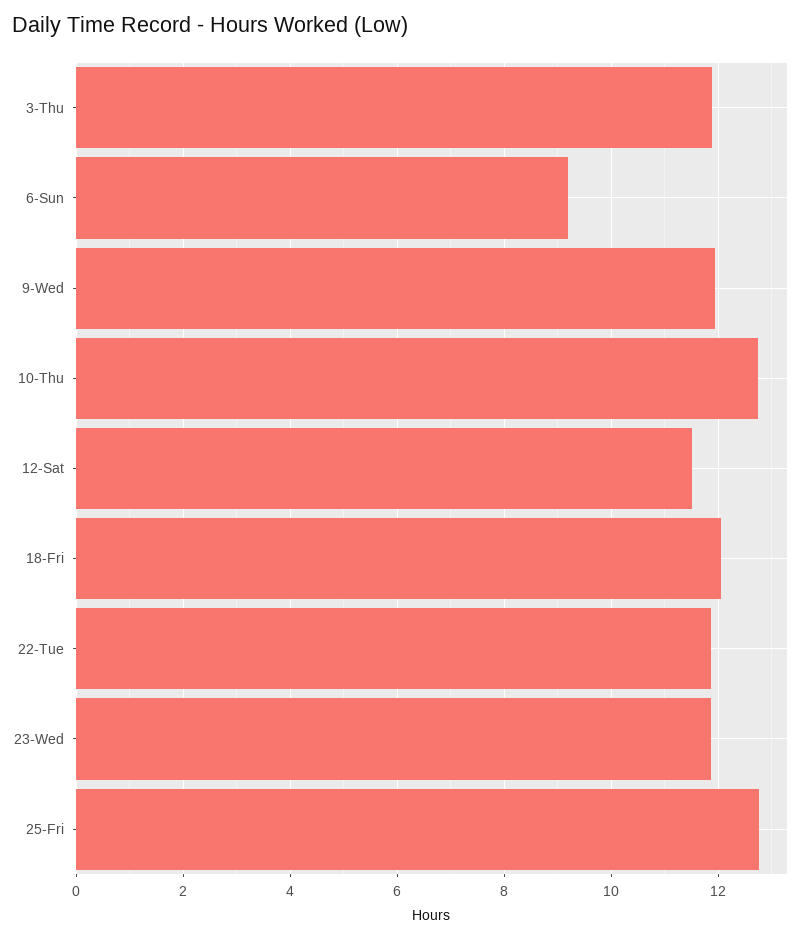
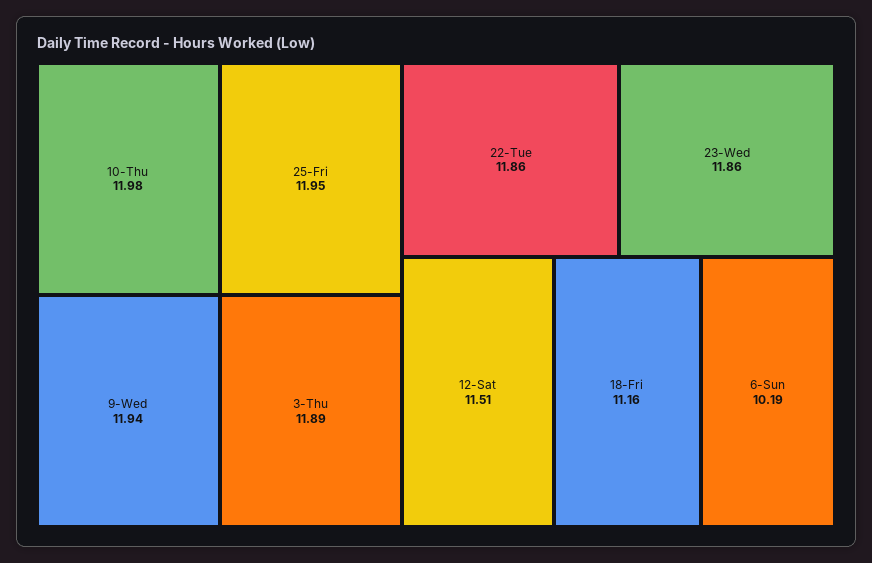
  {
    "3-Thu": 11.89,
-   "6-Sun": 9.2,
+   "6-Sun": 10.19,
    "9-Wed": 11.94,
-   "10-Thu": 12.8,
+   "10-Thu": 11.98,
    "12-Sat": 11.51,
-   "18-Fri": 12,
+   "18-Fri": 11.16,
    "22-Tue": 11.86,
    "23-Wed": 11.86,
-   "25-Fri": 12.8
+   "25-Fri": 11.95
  }

